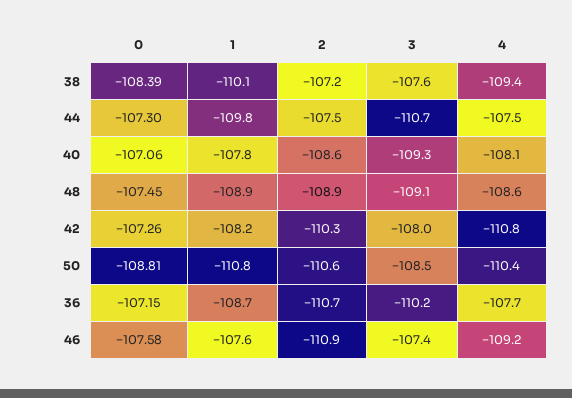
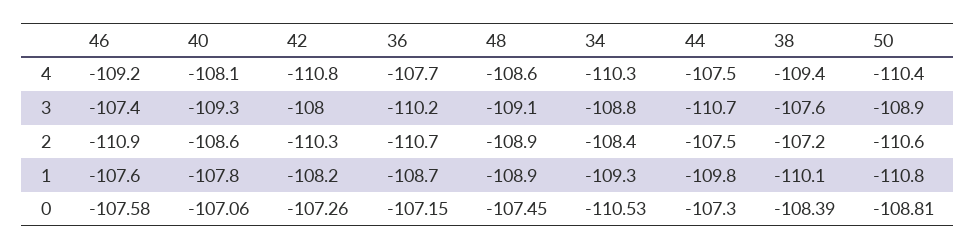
  {
    "0": {
      "38": -108.39,
      "44": -107.3,
      "40": -107.06,
      "48": -107.45,
      "42": -107.26,
      "50": -108.81,
      "36": -107.15,
-     "46": -107.58
+     "46": -107.58,
+     "34": -110.53
    },
    "1": {
      "38": -110.1,
      "44": -109.8,
      "40": -107.8,
      "48": -108.9,
      "42": -108.2,
      "50": -110.8,
      "36": -108.7,
-     "46": -107.6
+     "46": -107.6,
+     "34": -109.3
    },
    "2": {
      "38": -107.2,
      "44": -107.5,
      "40": -108.6,
      "48": -108.9,
      "42": -110.3,
      "50": -110.6,
      "36": -110.7,
-     "46": -110.9
+     "46": -110.9,
+     "34": -108.4
    },
    "3": {
      "38": -107.6,
      "44": -110.7,
      "40": -109.3,
      "48": -109.1,
      "42": -108,
-     "50": -108.5,
+     "50": -108.9,
      "36": -110.2,
-     "46": -107.4
+     "46": -107.4,
+     "34": -108.8
    },
    "4": {
      "38": -109.4,
      "44": -107.5,
      "40": -108.1,
      "48": -108.6,
      "42": -110.8,
      "50": -110.4,
      "36": -107.7,
-     "46": -109.2
+     "46": -109.2,
+     "34": -110.3
    }
  }

